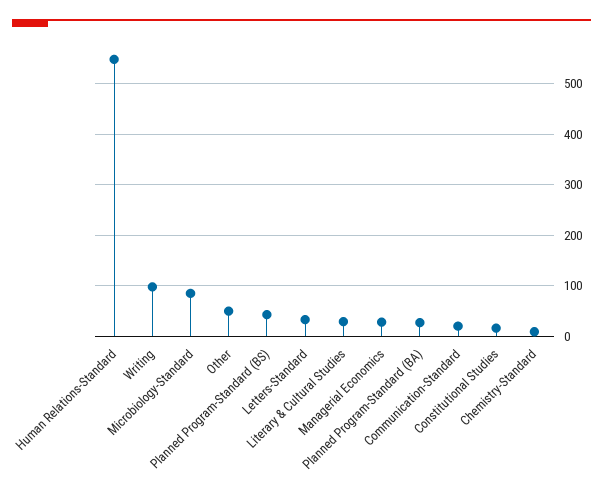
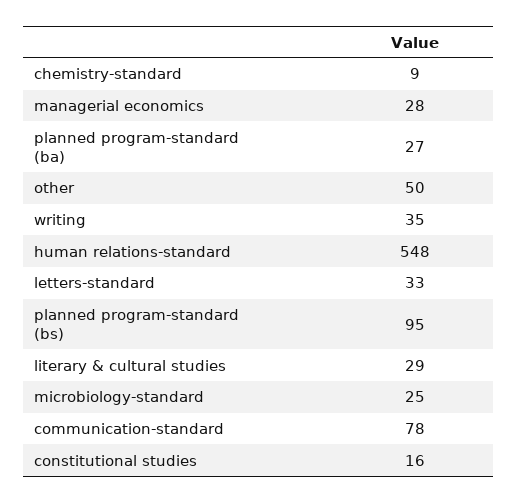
  {
    "Human Relations-Standard": 548,
-   "Writing": 100,
+   "Writing": 35,
-   "Microbiology-Standard": 80,
+   "Microbiology-Standard": 25,
    "Other": 50,
-   "Planned Program-Standard (BS)": 40,
+   "Planned Program-Standard (BS)": 95,
    "Letters-Standard": 33,
    "Literary & Cultural Studies": 29,
    "Managerial Economics": 28,
    "Planned Program-Standard (BA)": 27,
-   "Communication-Standard": 20,
+   "Communication-Standard": 78,
    "Constitutional Studies": 16,
    "Chemistry-Standard": 9
  }

